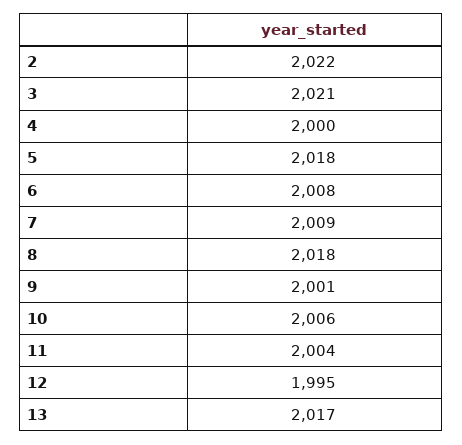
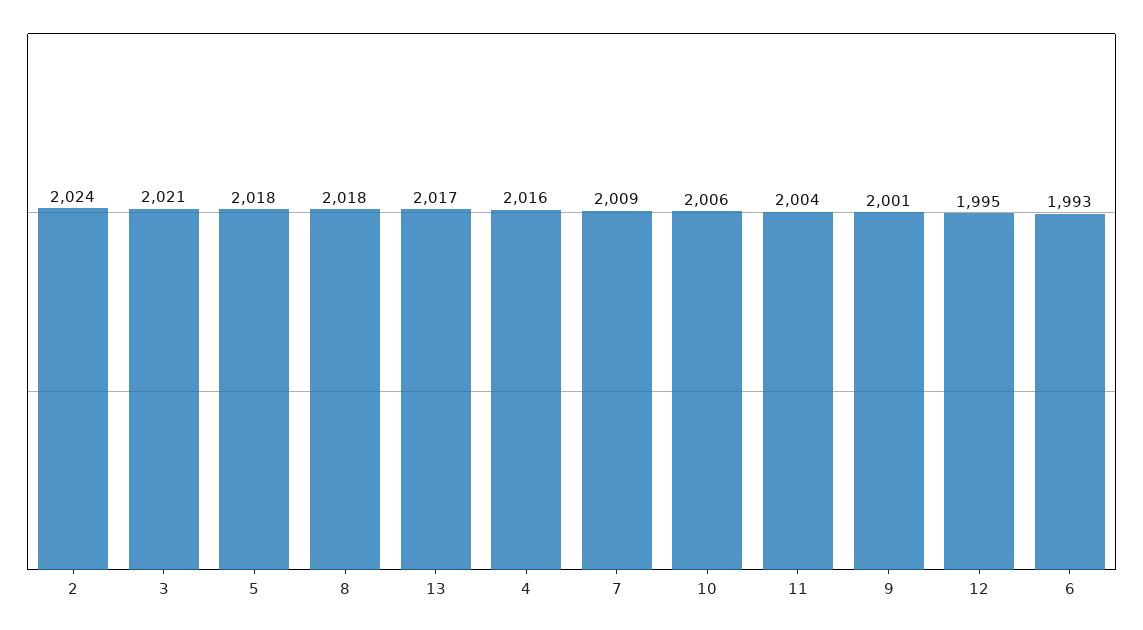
  {
-   "2": 2022,
+   "2": 2024,
    "3": 2021,
-   "4": 2000,
+   "4": 2016,
    "5": 2018,
-   "6": 2008,
+   "6": 1993,
    "7": 2009,
    "8": 2018,
    "9": 2001,
    "10": 2006,
    "11": 2004,
    "12": 1995,
    "13": 2017
  }

